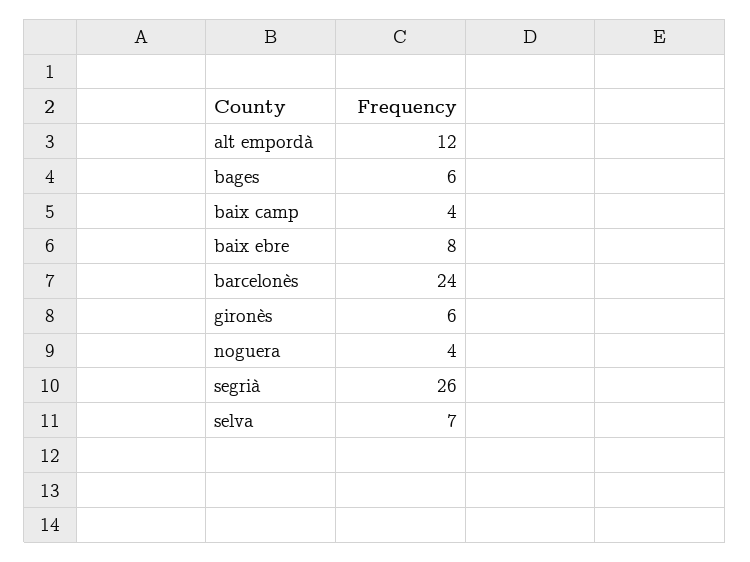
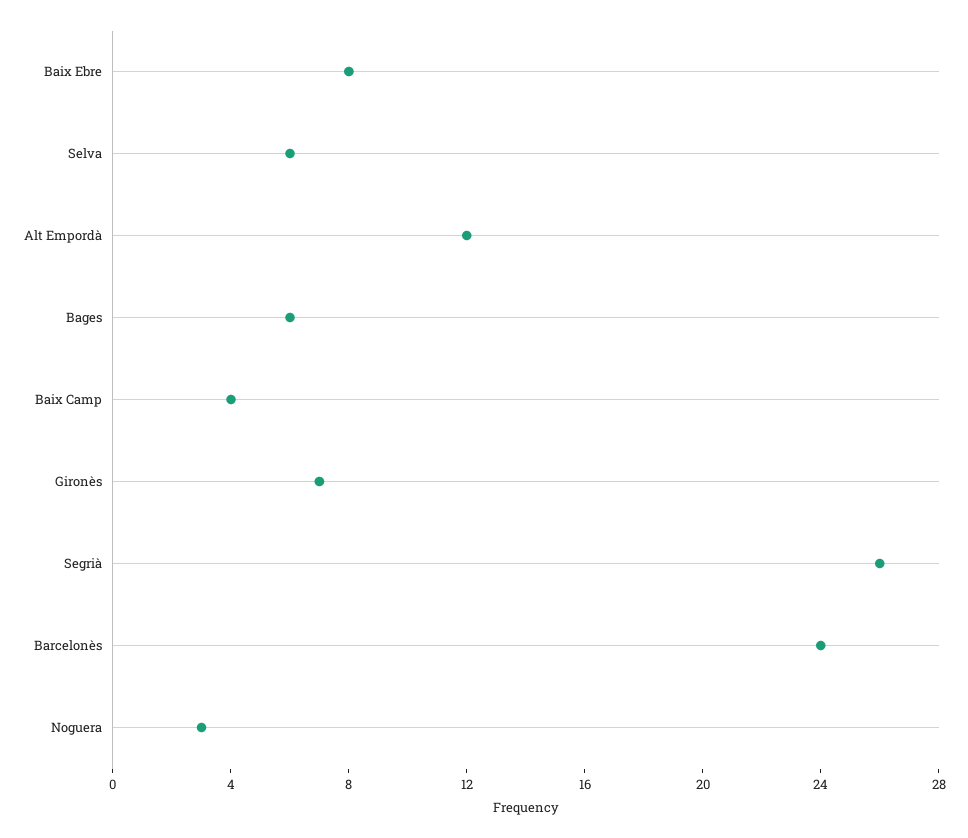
  {
    "alt empordà": 12,
    "bages": 6,
    "baix camp": 4,
    "baix ebre": 8,
    "barcelonès": 24,
-   "gironès": 6,
+   "gironès": 7,
-   "noguera": 4,
+   "noguera": 3,
    "segrià": 26,
-   "selva": 7
+   "selva": 6
  }

